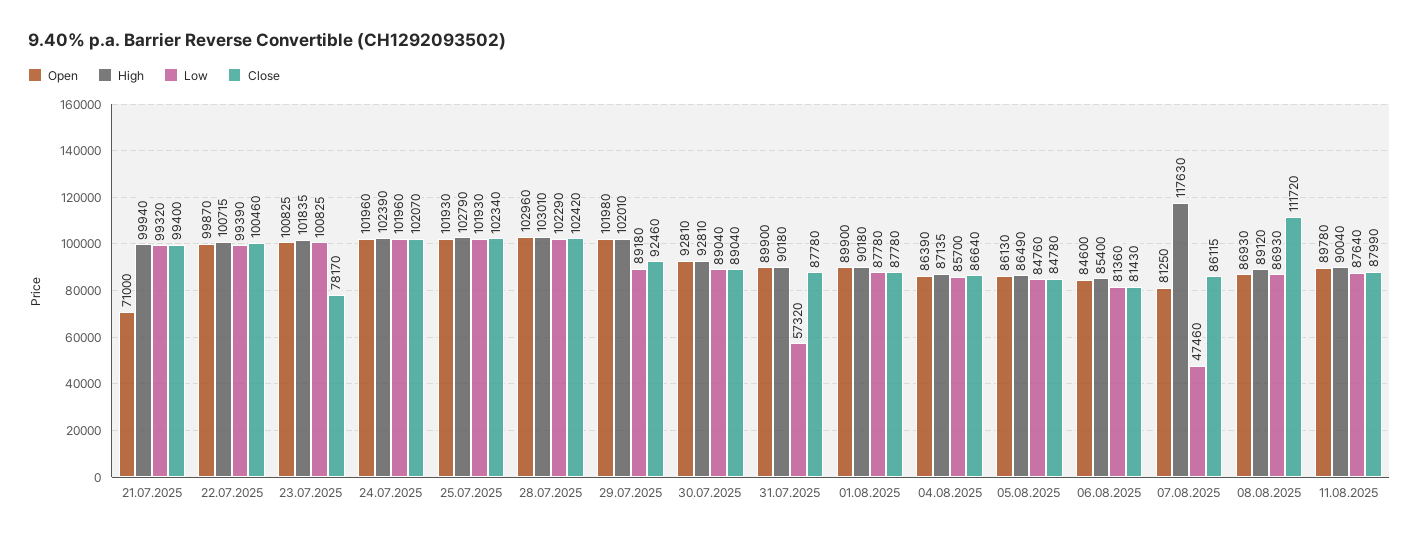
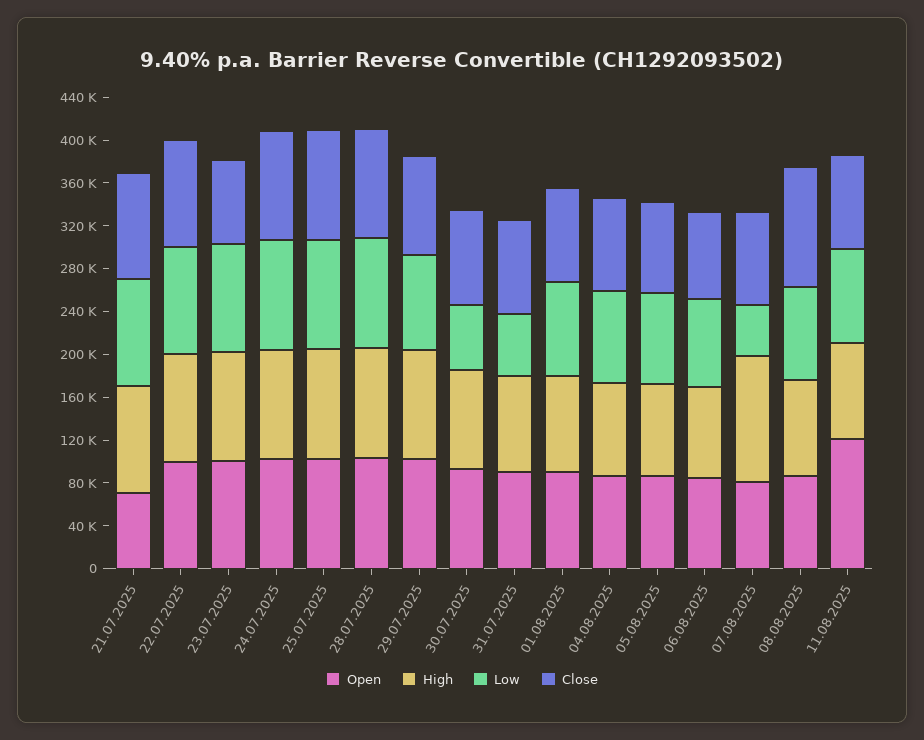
  {
    "Open": {
      "21.07.2025": 71000,
      "22.07.2025": 99870,
      "23.07.2025": 100825,
      "24.07.2025": 101960,
      "25.07.2025": 101930,
      "28.07.2025": 102960,
      "29.07.2025": 101980,
      "30.07.2025": 92810,
      "31.07.2025": 89900,
      "01.08.2025": 89900,
      "04.08.2025": 86390,
      "05.08.2025": 86130,
      "06.08.2025": 84600,
      "07.08.2025": 81250,
      "08.08.2025": 86930,
-     "11.08.2025": 89780
+     "11.08.2025": 120000
    },
    "High": {
      "21.07.2025": 99940,
      "22.07.2025": 100715,
      "23.07.2025": 101835,
      "24.07.2025": 102390,
      "25.07.2025": 102790,
      "28.07.2025": 103010,
      "29.07.2025": 102010,
      "30.07.2025": 92810,
      "31.07.2025": 90180,
      "01.08.2025": 90180,
      "04.08.2025": 87135,
      "05.08.2025": 86490,
      "06.08.2025": 85400,
      "07.08.2025": 117630,
      "08.08.2025": 89120,
      "11.08.2025": 90040
    },
    "Low": {
      "21.07.2025": 99320,
      "22.07.2025": 99390,
      "23.07.2025": 100825,
      "24.07.2025": 101960,
      "25.07.2025": 101930,
      "28.07.2025": 102290,
      "29.07.2025": 89180,
-     "30.07.2025": 89040,
+     "30.07.2025": 60000,
      "31.07.2025": 57320,
      "01.08.2025": 87780,
      "04.08.2025": 85700,
      "05.08.2025": 84760,
      "06.08.2025": 81360,
      "07.08.2025": 47460,
      "08.08.2025": 86930,
      "11.08.2025": 87640
    },
    "Close": {
      "21.07.2025": 99400,
      "22.07.2025": 100460,
      "23.07.2025": 78170,
      "24.07.2025": 102070,
      "25.07.2025": 102340,
      "28.07.2025": 102420,
      "29.07.2025": 92460,
      "30.07.2025": 89040,
      "31.07.2025": 87780,
      "01.08.2025": 87780,
      "04.08.2025": 86640,
      "05.08.2025": 84780,
      "06.08.2025": 81430,
      "07.08.2025": 86115,
      "08.08.2025": 111720,
      "11.08.2025": 87990
    }
  }

